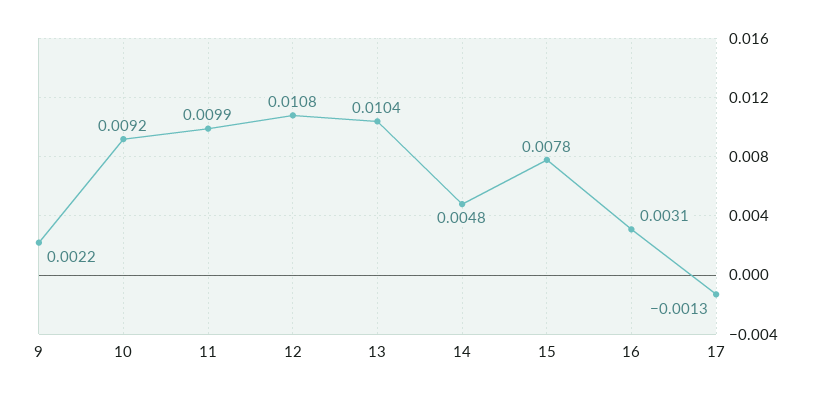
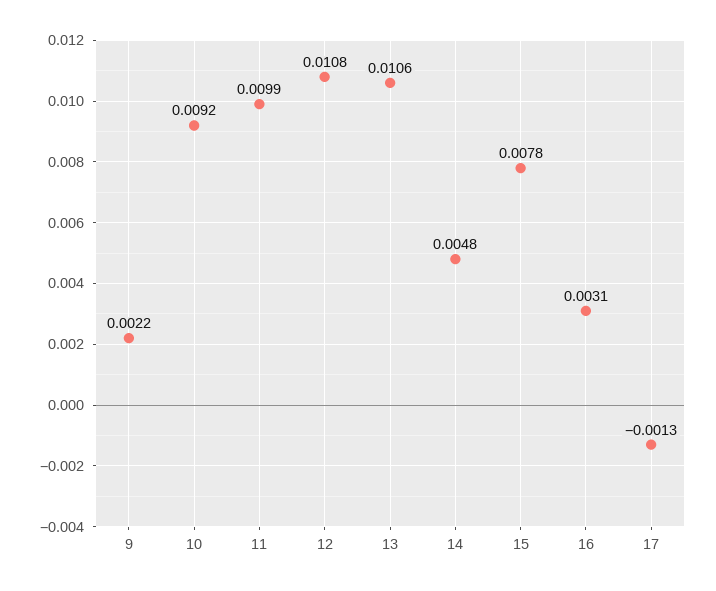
  {
    "9": 0.0022,
    "10": 0.0092,
    "11": 0.0099,
    "12": 0.0108,
-   "13": 0.0104,
+   "13": 0.0106,
    "14": 0.0048,
    "15": 0.0078,
    "16": 0.0031,
    "17": -0.0013
  }

